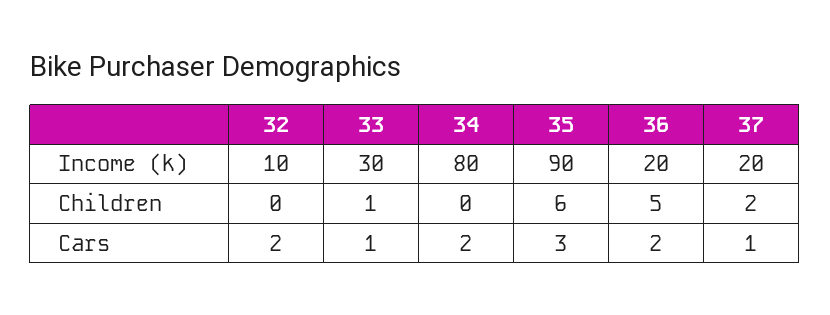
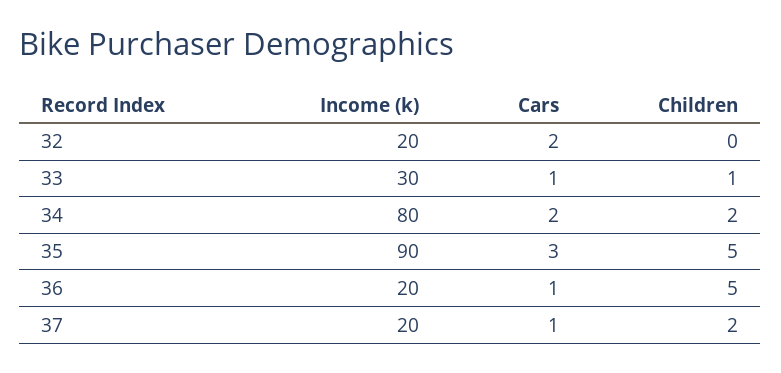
  {
    "32": {
-     "Income (k)": 10,
+     "Income (k)": 20,
      "Children": 0,
      "Cars": 2
    },
    "33": {
      "Income (k)": 30,
      "Children": 1,
      "Cars": 1
    },
    "34": {
      "Income (k)": 80,
-     "Children": 0,
+     "Children": 2,
      "Cars": 2
    },
    "35": {
      "Income (k)": 90,
-     "Children": 6,
+     "Children": 5,
      "Cars": 3
    },
    "36": {
      "Income (k)": 20,
      "Children": 5,
-     "Cars": 2
+     "Cars": 1
    },
    "37": {
      "Income (k)": 20,
      "Children": 2,
      "Cars": 1
    }
  }

